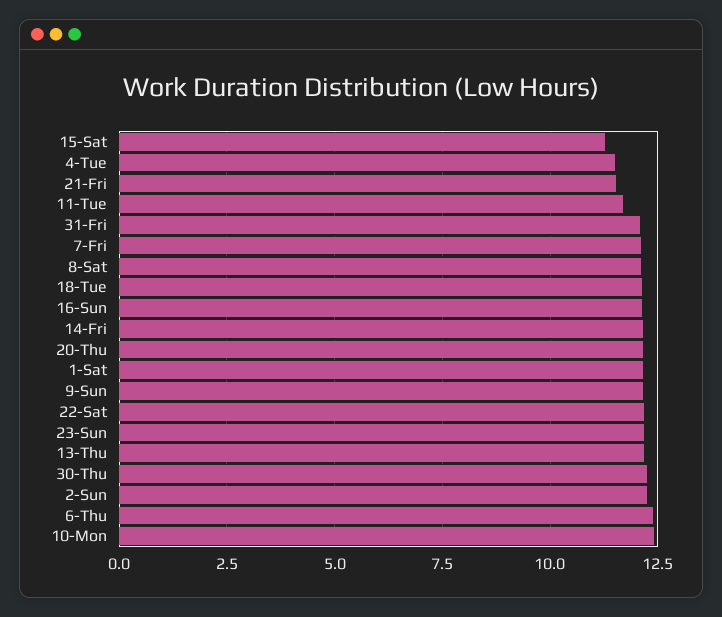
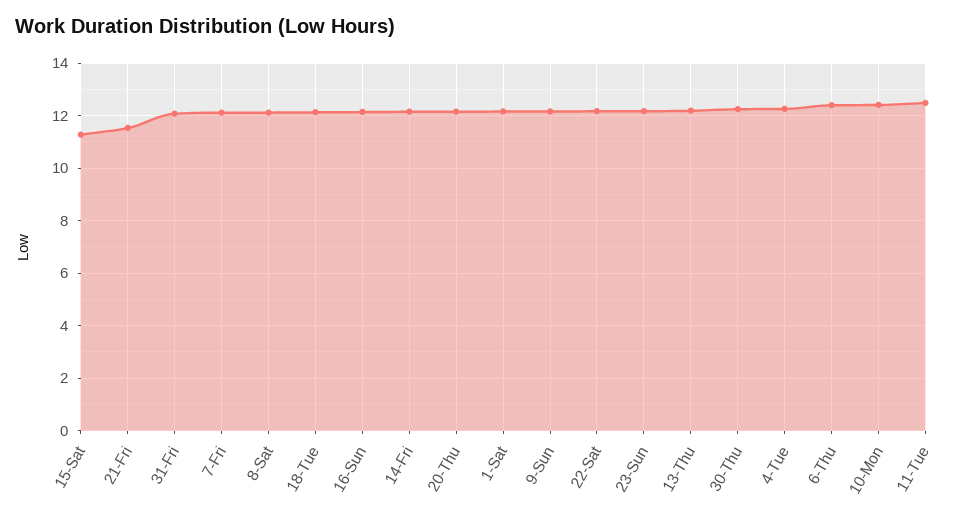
  {
    "15-Sat": 11.25,
-   "4-Tue": 11.5,
+   "4-Tue": 12.25,
    "21-Fri": 11.5,
-   "11-Tue": 11.75,
+   "11-Tue": 12.5,
    "31-Fri": 12,
    "7-Fri": 12,
    "8-Sat": 12,
    "18-Tue": 12.25,
    "16-Sun": 12.25,
    "14-Fri": 12.25,
    "20-Thu": 12.25,
    "1-Sat": 12.25,
    "9-Sun": 12.25,
    "22-Sat": 12.25,
    "23-Sun": 12.25,
    "13-Thu": 12.25,
    "30-Thu": 12.25,
-   "2-Sun": 12.25,
    "6-Thu": 12.5,
    "10-Mon": 12.5
  }

